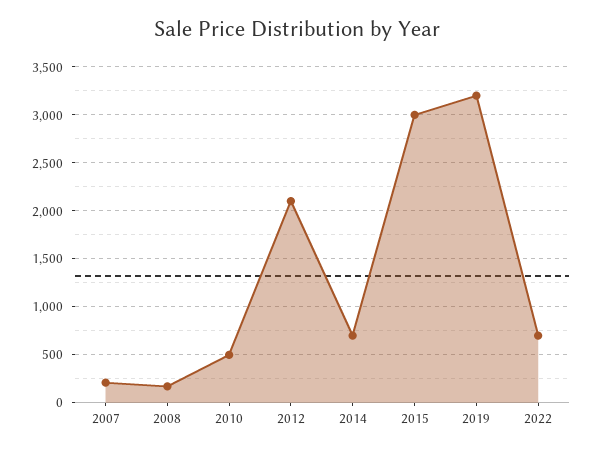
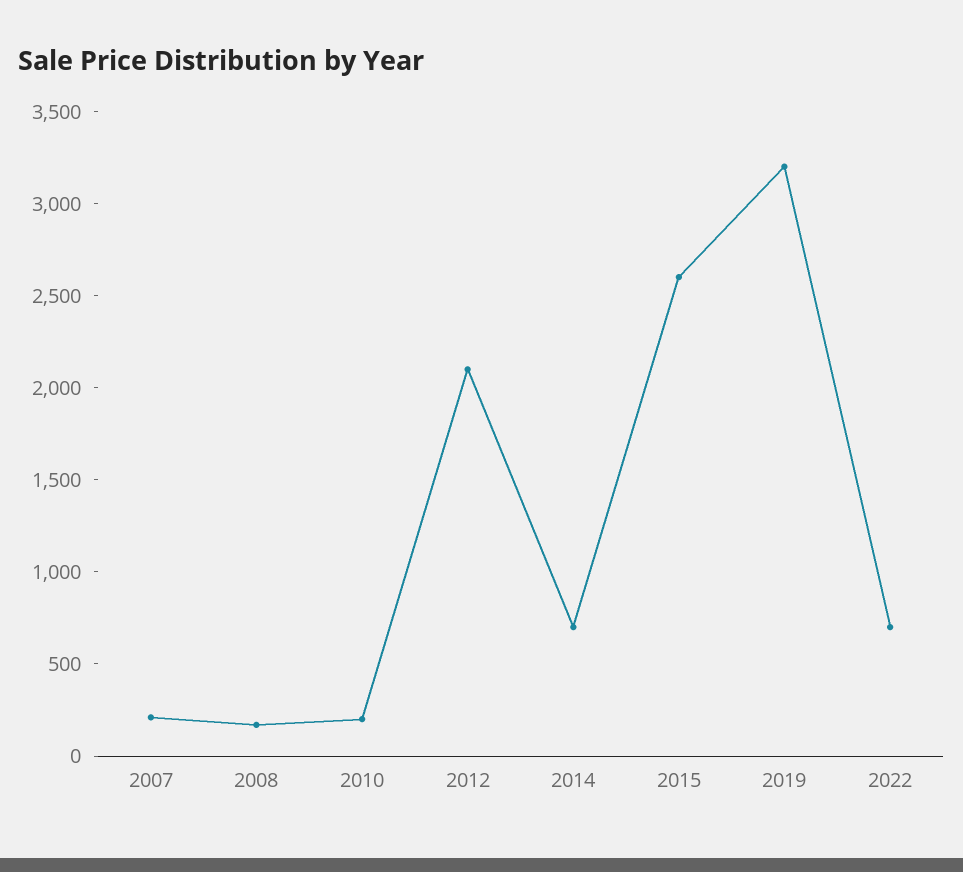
  {
    "2007": 200,
    "2008": 200,
-   "2010": 500,
+   "2010": 200,
    "2012": 2100,
    "2014": 700,
-   "2015": 3000,
+   "2015": 2600,
    "2019": 3200,
    "2022": 700
  }

